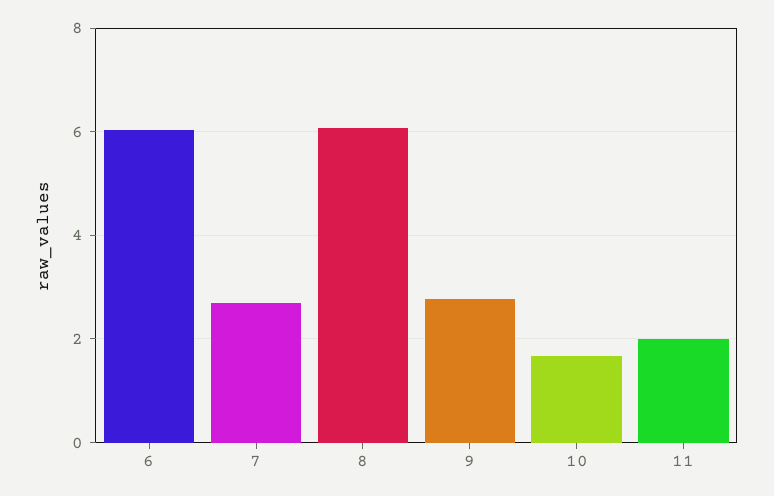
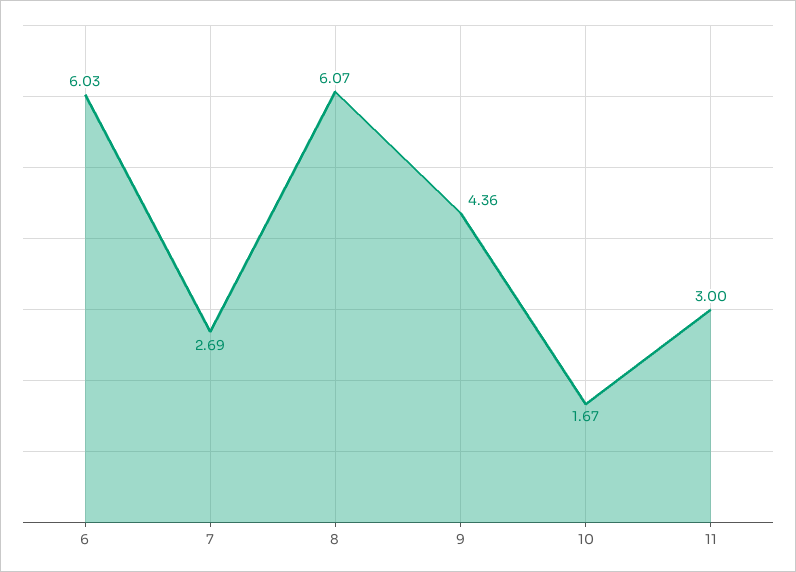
  {
    "6": 6.03,
    "7": 2.69,
    "8": 6.07,
-   "9": 2.8,
+   "9": 4.36,
    "10": 1.67,
-   "11": 2
+   "11": 3
  }

